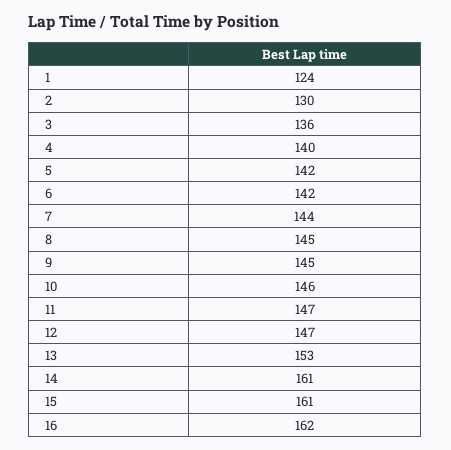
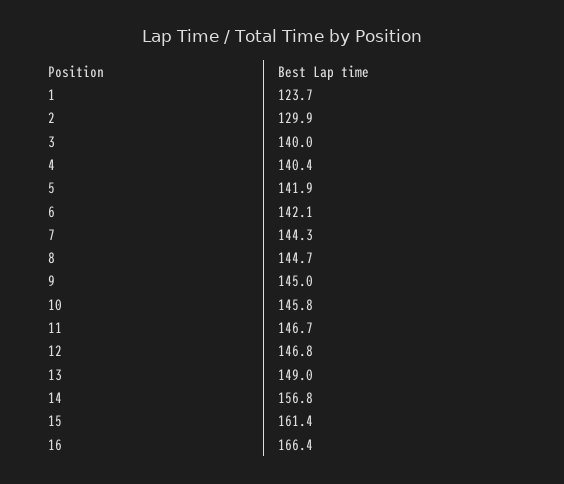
  {
    "1": 123.7,
    "2": 129.9,
-   "3": 136,
+   "3": 140,
    "4": 140.4,
    "5": 141.9,
    "6": 142.1,
    "7": 144.3,
    "8": 144.7,
    "9": 145,
    "10": 145.8,
    "11": 146.7,
    "12": 146.8,
-   "13": 153,
+   "13": 149,
-   "14": 161,
+   "14": 156.8,
    "15": 161.4,
-   "16": 162
+   "16": 166.4
  }

